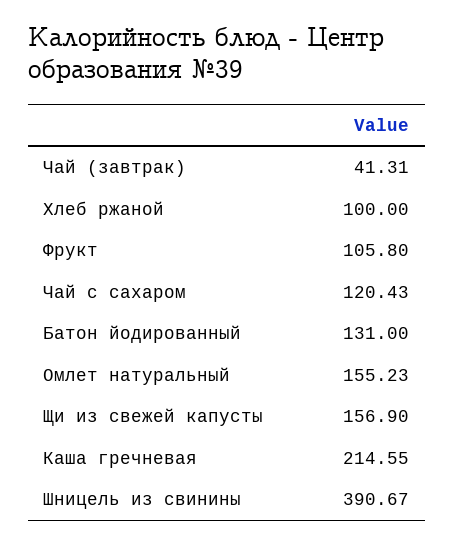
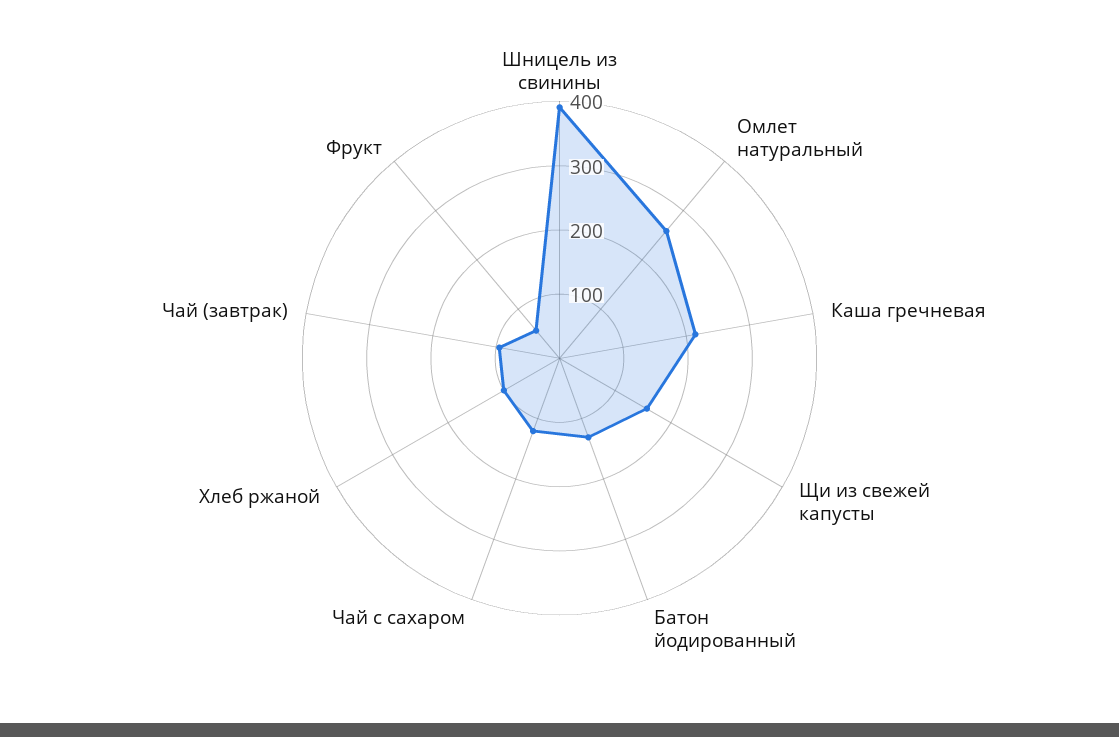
  {
-   "Чай (завтрак)": 41.31,
+   "Чай (завтрак)": 100,
    "Хлеб ржаной": 100,
-   "Фрукт": 105.8,
+   "Фрукт": 60,
    "Чай с сахаром": 120.43,
    "Батон йодированный": 131,
-   "Омлет натуральный": 155.23,
+   "Омлет натуральный": 260,
    "Щи из свежей капусты": 156.9,
    "Каша гречневая": 214.55,
    "Шницель из свинины": 390.67
  }

